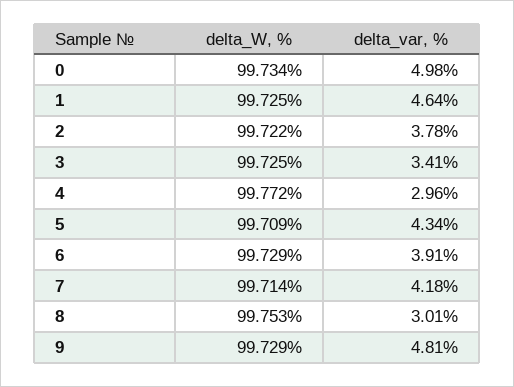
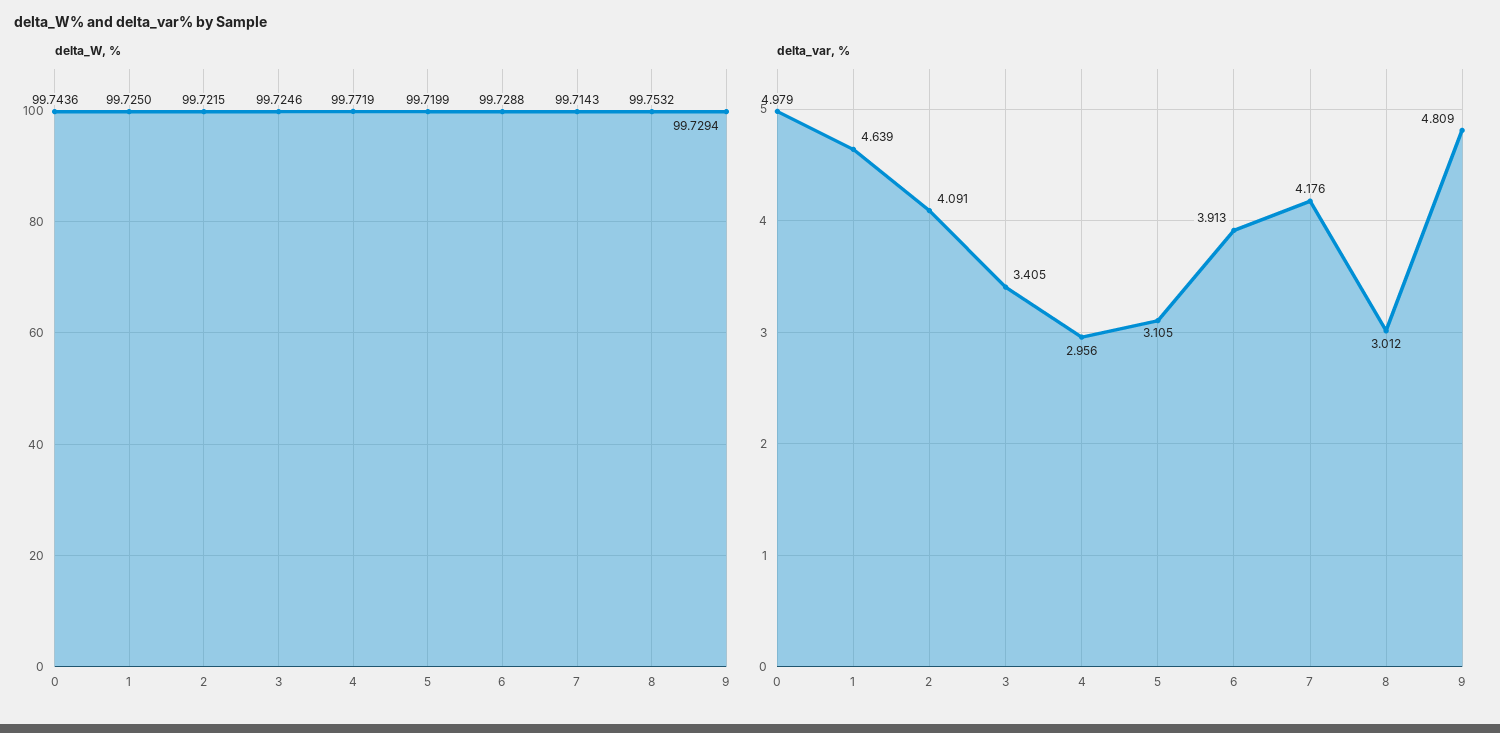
  {
    "delta_W, %": {
-     "0": 99.734,
+     "0": 99.7436,
      "1": 99.725,
      "2": 99.7215,
      "3": 99.7246,
      "4": 99.7719,
-     "5": 99.709,
+     "5": 99.7199,
      "6": 99.7288,
      "7": 99.7143,
      "8": 99.7532,
      "9": 99.7294
    },
    "delta_var, %": {
      "0": 4.979,
      "1": 4.639,
-     "2": 3.78,
+     "2": 4.091,
      "3": 3.405,
      "4": 2.956,
-     "5": 4.34,
+     "5": 3.105,
      "6": 3.913,
      "7": 4.176,
      "8": 3.012,
      "9": 4.809
    }
  }

